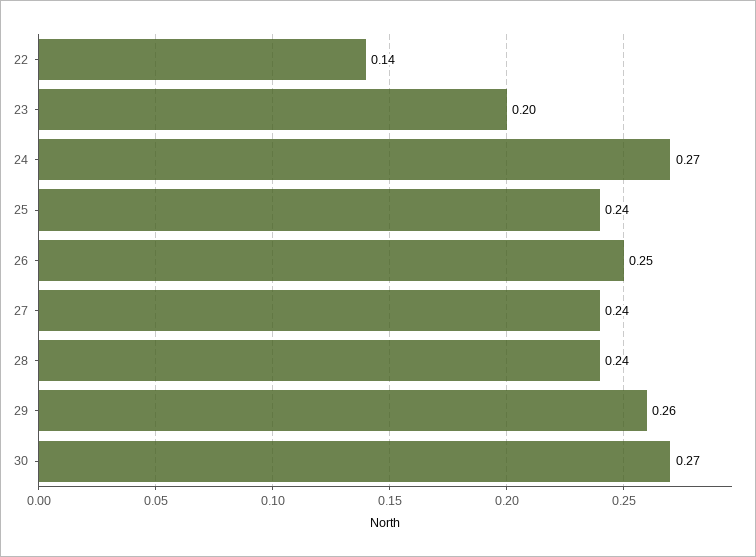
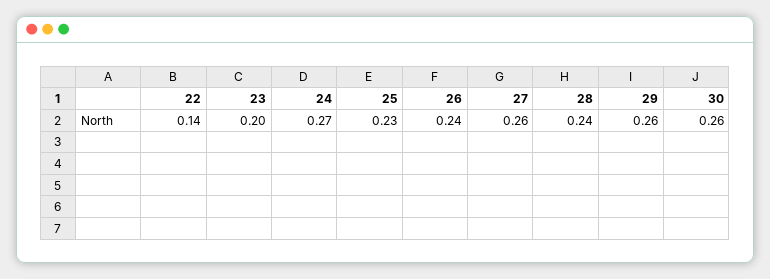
  {
    "22": 0.14,
    "23": 0.2,
    "24": 0.27,
-   "25": 0.24,
+   "25": 0.23,
-   "26": 0.25,
+   "26": 0.24,
-   "27": 0.24,
+   "27": 0.26,
    "28": 0.24,
    "29": 0.26,
-   "30": 0.27
+   "30": 0.26
  }

